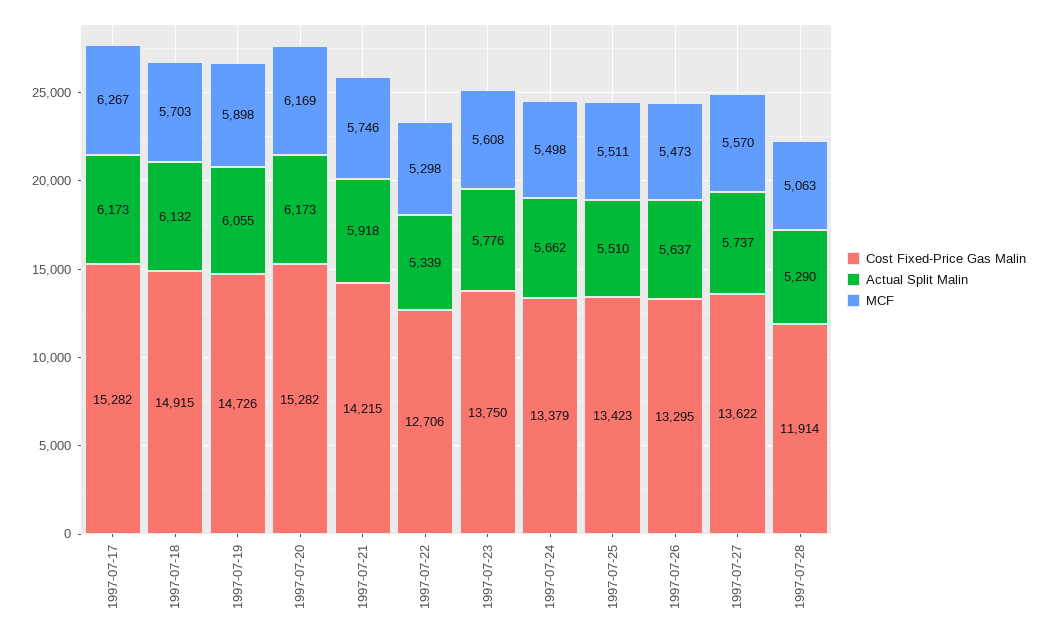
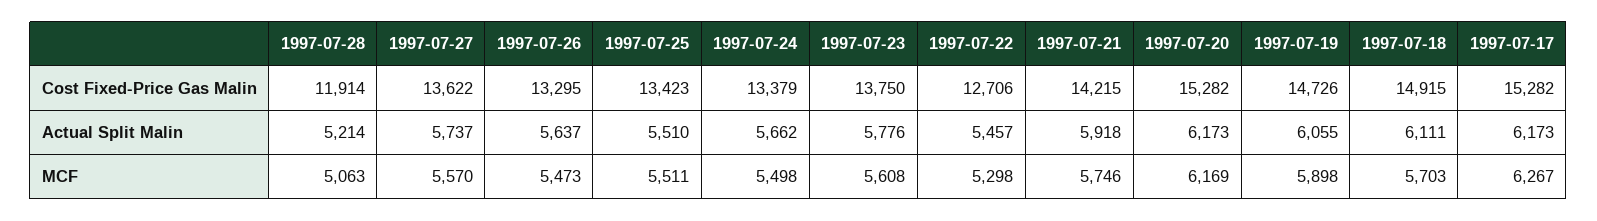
  {
    "Cost Fixed-Price Gas Malin": {
      "1997-07-17": 15282,
      "1997-07-18": 14915,
      "1997-07-19": 14726,
      "1997-07-20": 15282,
      "1997-07-21": 14215,
      "1997-07-22": 12706,
      "1997-07-23": 13750,
      "1997-07-24": 13379,
      "1997-07-25": 13423,
      "1997-07-26": 13295,
      "1997-07-27": 13622,
      "1997-07-28": 11914
    },
    "Actual Split Malin": {
      "1997-07-17": 6173,
-     "1997-07-18": 6132,
+     "1997-07-18": 6111,
      "1997-07-19": 6055,
      "1997-07-20": 6173,
      "1997-07-21": 5918,
-     "1997-07-22": 5339,
+     "1997-07-22": 5457,
      "1997-07-23": 5776,
      "1997-07-24": 5662,
      "1997-07-25": 5510,
      "1997-07-26": 5637,
      "1997-07-27": 5737,
-     "1997-07-28": 5290
+     "1997-07-28": 5214
    },
    "MCF": {
      "1997-07-17": 6267,
      "1997-07-18": 5703,
      "1997-07-19": 5898,
      "1997-07-20": 6169,
      "1997-07-21": 5746,
      "1997-07-22": 5298,
      "1997-07-23": 5608,
      "1997-07-24": 5498,
      "1997-07-25": 5511,
      "1997-07-26": 5473,
      "1997-07-27": 5570,
      "1997-07-28": 5063
    }
  }

